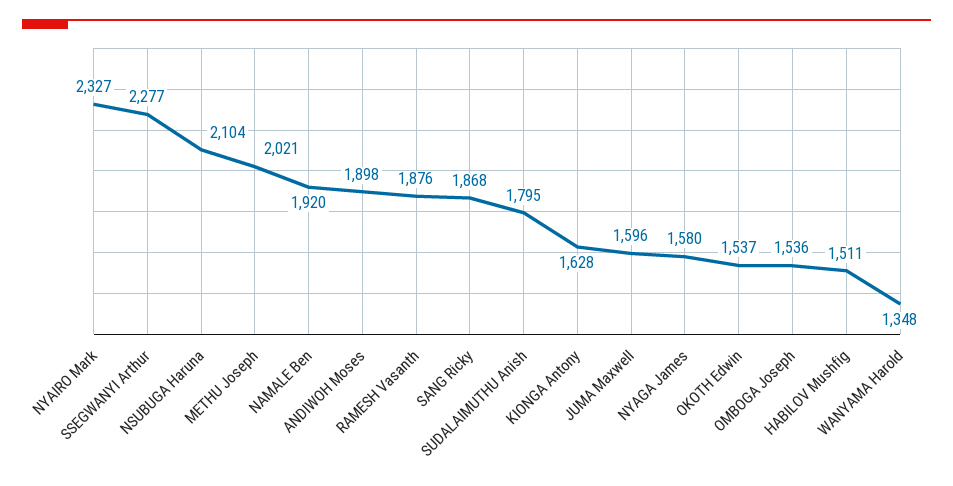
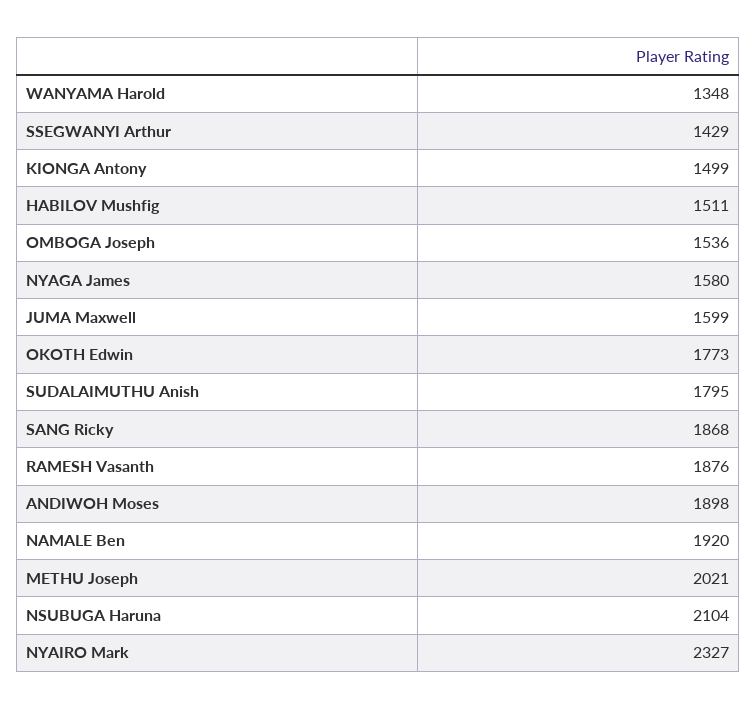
  {
    "NYAIRO Mark": 2327,
-   "SSEGWANYI Arthur": 2277,
+   "SSEGWANYI Arthur": 1429,
    "NSUBUGA Haruna": 2104,
    "METHU Joseph": 2021,
    "NAMALE Ben": 1920,
    "ANDIWOH Moses": 1898,
    "RAMESH Vasanth": 1876,
    "SANG Ricky": 1868,
    "SUDALAIMUTHU Anish": 1795,
-   "KIONGA Antony": 1628,
+   "KIONGA Antony": 1499,
-   "JUMA Maxwell": 1596,
+   "JUMA Maxwell": 1599,
    "NYAGA James": 1580,
-   "OKOTH Edwin": 1537,
+   "OKOTH Edwin": 1773,
    "OMBOGA Joseph": 1536,
    "HABILOV Mushfig": 1511,
    "WANYAMA Harold": 1348
  }

